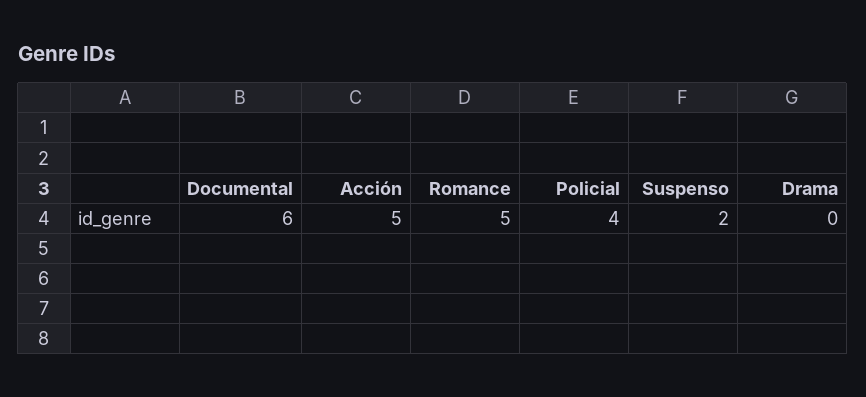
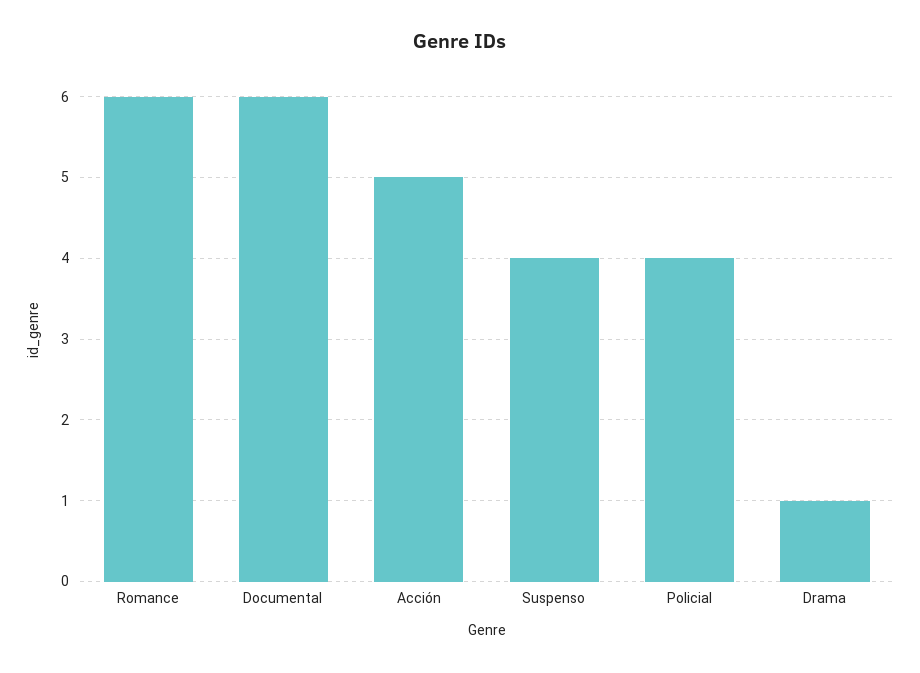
  {
    "Documental": 6,
    "Acción": 5,
-   "Romance": 5,
+   "Romance": 6,
    "Policial": 4,
-   "Suspenso": 2,
+   "Suspenso": 4,
-   "Drama": 0
+   "Drama": 1
  }

